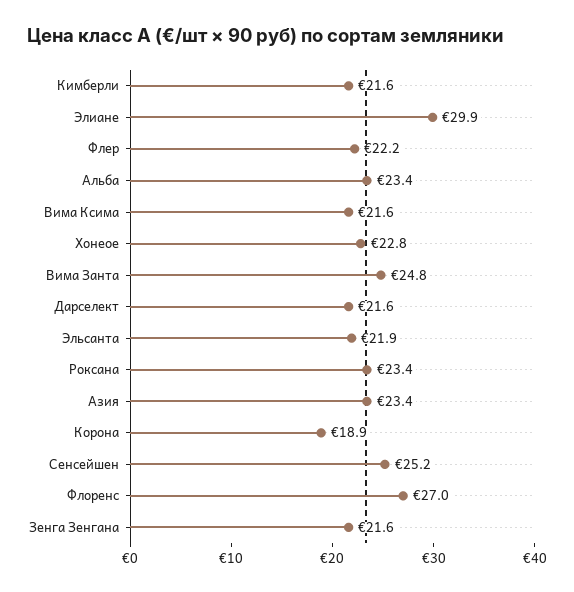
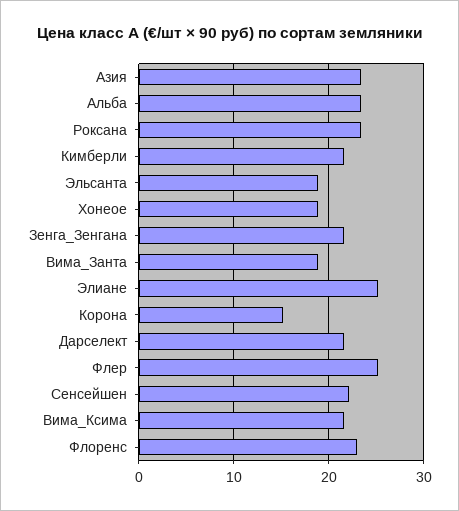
  {
    "Кимберли": 21.6,
-   "Элиане": 29.9,
+   "Элиане": 25,
-   "Флер": 22.2,
+   "Флер": 25,
    "Альба": 23.4,
    "Вима Ксима": 21.6,
-   "Хонеое": 22.8,
+   "Хонеое": 19,
-   "Вима Занта": 24.8,
+   "Вима Занта": 19,
    "Дарселект": 21.6,
-   "Эльсанта": 21.9,
+   "Эльсанта": 19,
    "Роксана": 23.4,
    "Азия": 23.4,
-   "Корона": 18.9,
+   "Корона": 15,
-   "Сенсейшен": 25.2,
+   "Сенсейшен": 22,
-   "Флоренс": 27,
+   "Флоренс": 23,
    "Зенга Зенгана": 21.6
  }

